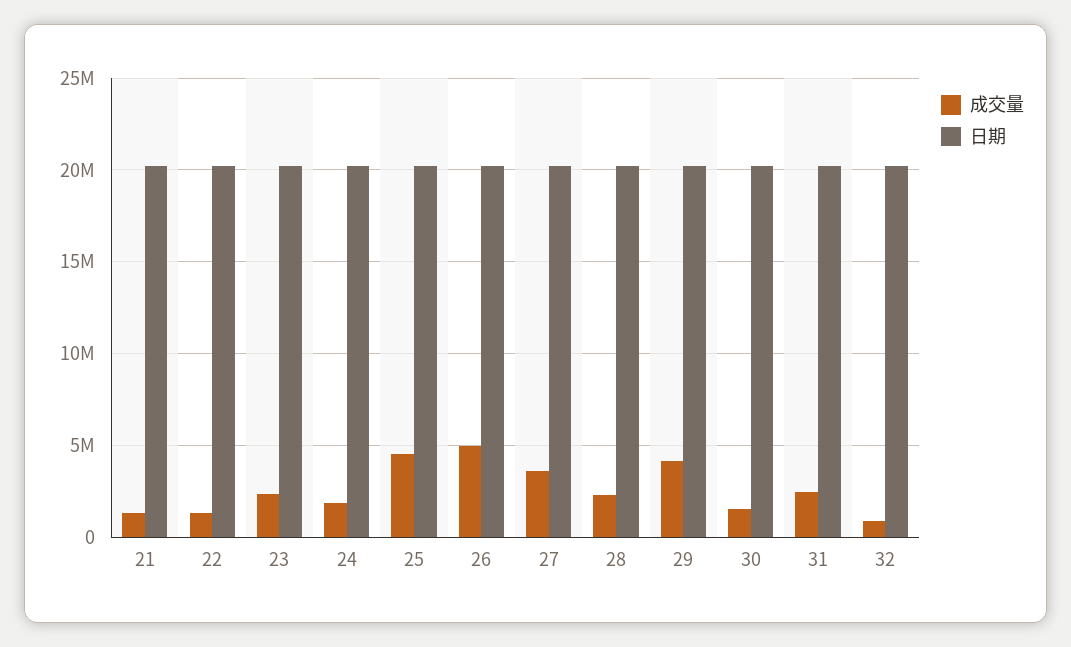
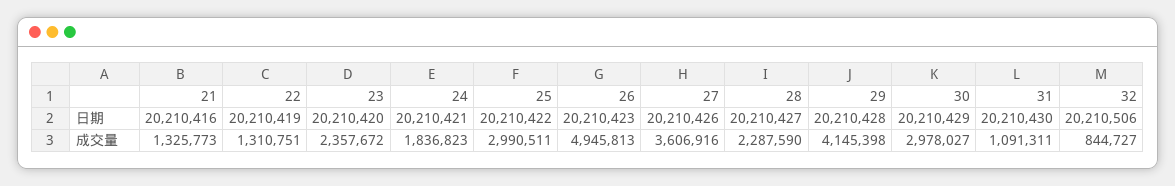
  {
    "成交量": {
      "21": 1325773,
      "22": 1310751,
      "23": 2357672,
      "24": 1836823,
-     "25": 4500000,
+     "25": 2990511,
      "26": 4945813,
      "27": 3606916,
      "28": 2287590,
      "29": 4145398,
-     "30": 1500000,
+     "30": 2978027,
-     "31": 2500000,
+     "31": 1091311,
      "32": 844727
    },
    "日期": {
      "21": 20210416,
      "22": 20210419,
      "23": 20210420,
      "24": 20210421,
      "25": 20210422,
      "26": 20210423,
      "27": 20210426,
      "28": 20210427,
      "29": 20210428,
      "30": 20210429,
      "31": 20210430,
      "32": 20210506
    }
  }

